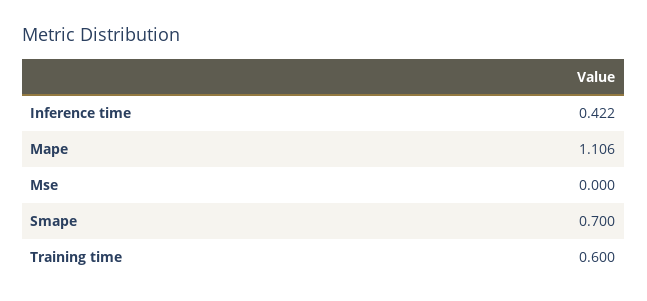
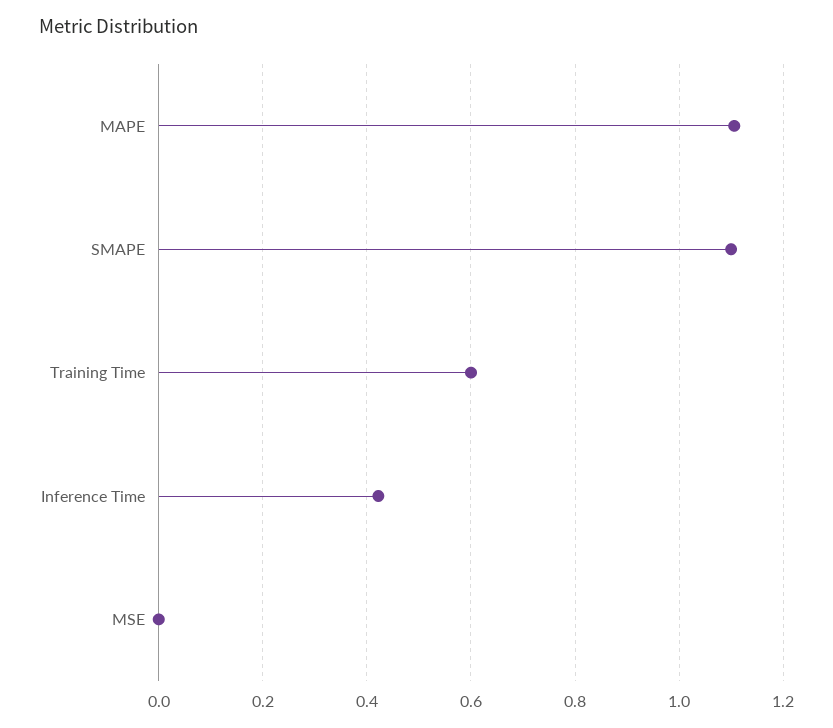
  {
    "Inference time": 0.422,
    "Mape": 1.106,
    "Mse": 0,
-   "Smape": 0.7,
+   "Smape": 1.1,
    "Training time": 0.6
  }

